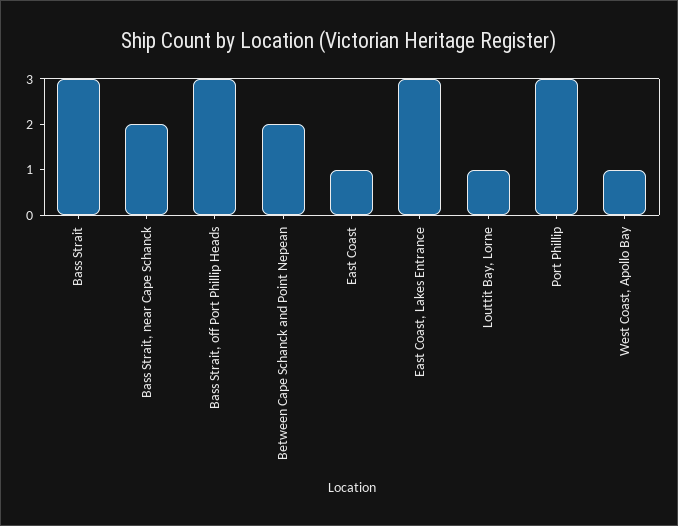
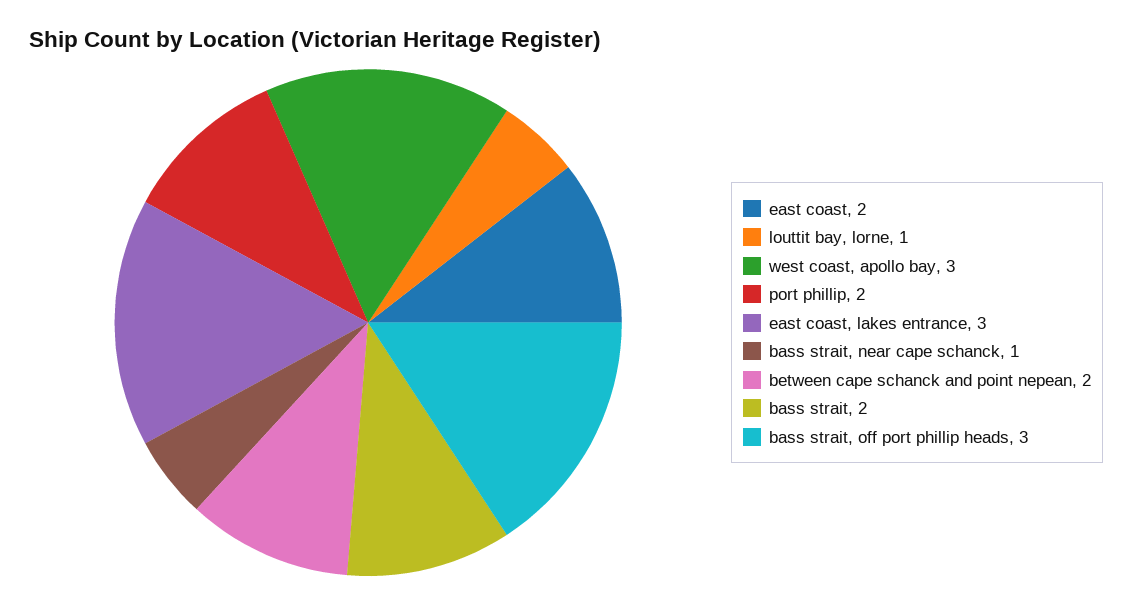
  {
-   "Bass Strait": 3,
+   "Bass Strait": 2,
-   "Bass Strait, near Cape Schanck": 2,
+   "Bass Strait, near Cape Schanck": 1,
    "Bass Strait, off Port Phillip Heads": 3,
    "Between Cape Schanck and Point Nepean": 2,
-   "East Coast": 1,
+   "East Coast": 2,
    "East Coast, Lakes Entrance": 3,
    "Louttit Bay, Lorne": 1,
-   "Port Phillip": 3,
+   "Port Phillip": 2,
-   "West Coast, Apollo Bay": 1
+   "West Coast, Apollo Bay": 3
  }

